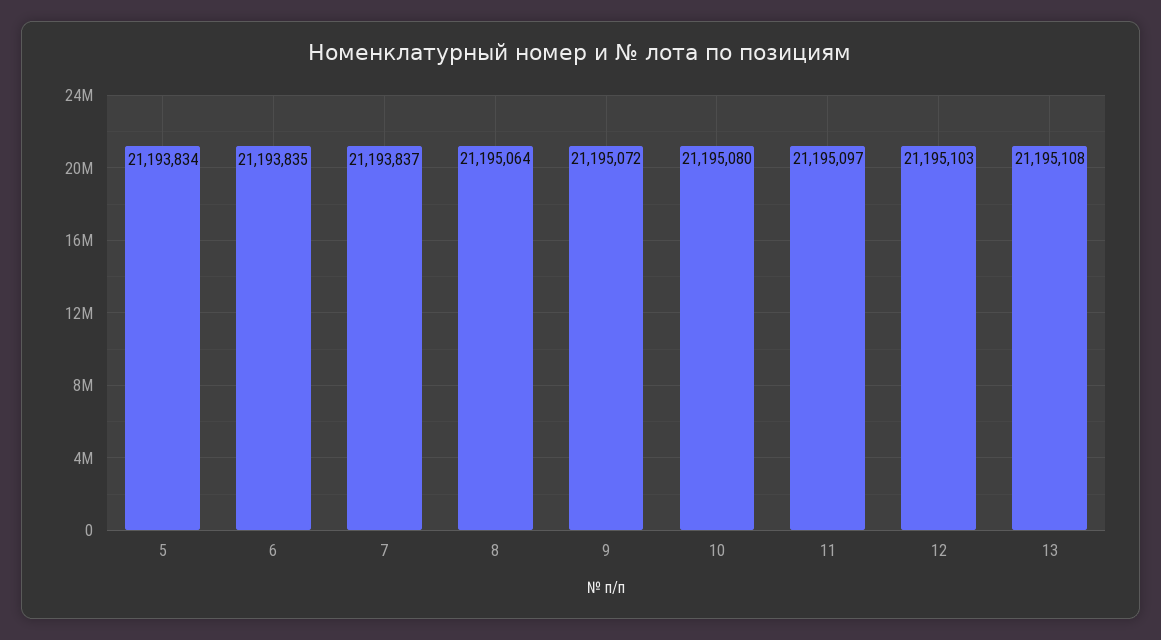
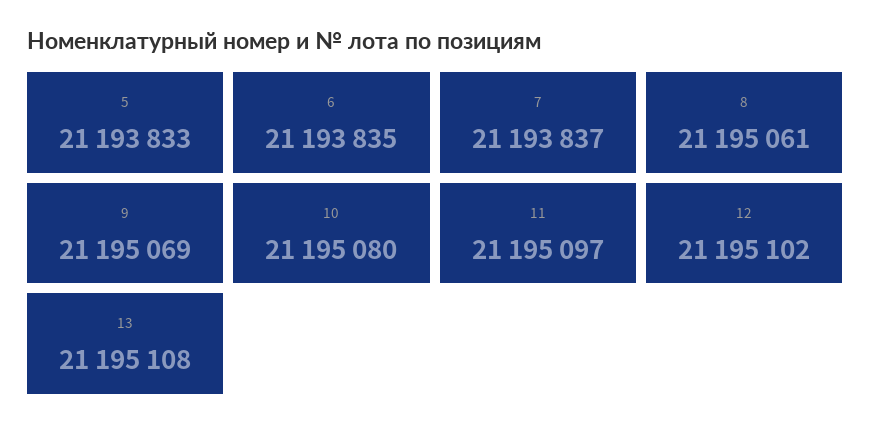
  {
-   "5": 21193834,
+   "5": 21193833,
    "6": 21193835,
    "7": 21193837,
-   "8": 21195064,
+   "8": 21195061,
-   "9": 21195072,
+   "9": 21195069,
    "10": 21195080,
    "11": 21195097,
-   "12": 21195103,
+   "12": 21195102,
    "13": 21195108
  }

